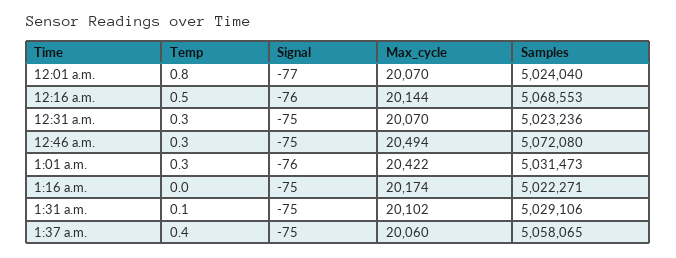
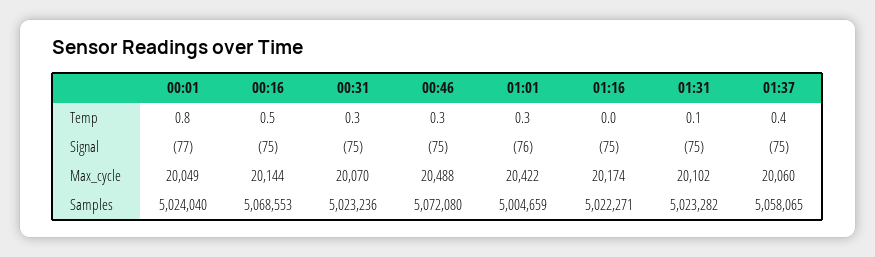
  {
    "Temp": {
      "12:01 a.m.": 0.8,
      "12:16 a.m.": 0.5,
      "12:31 a.m.": 0.3,
      "12:46 a.m.": 0.3,
      "1:01 a.m.": 0.3,
      "1:16 a.m.": 0,
      "1:31 a.m.": 0.1,
      "1:37 a.m.": 0.4
    },
    "Signal": {
      "12:01 a.m.": -77,
-     "12:16 a.m.": -76,
+     "12:16 a.m.": -75,
      "12:31 a.m.": -75,
      "12:46 a.m.": -75,
      "1:01 a.m.": -76,
      "1:16 a.m.": -75,
      "1:31 a.m.": -75,
      "1:37 a.m.": -75
    },
    "Max_cycle": {
-     "12:01 a.m.": 20070,
+     "12:01 a.m.": 20049,
      "12:16 a.m.": 20144,
      "12:31 a.m.": 20070,
-     "12:46 a.m.": 20494,
+     "12:46 a.m.": 20488,
      "1:01 a.m.": 20422,
      "1:16 a.m.": 20174,
      "1:31 a.m.": 20102,
      "1:37 a.m.": 20060
    },
    "Samples": {
      "12:01 a.m.": 5024040,
      "12:16 a.m.": 5068553,
      "12:31 a.m.": 5023236,
      "12:46 a.m.": 5072080,
-     "1:01 a.m.": 5031473,
+     "1:01 a.m.": 5004659,
      "1:16 a.m.": 5022271,
-     "1:31 a.m.": 5029106,
+     "1:31 a.m.": 5023282,
      "1:37 a.m.": 5058065
    }
  }

